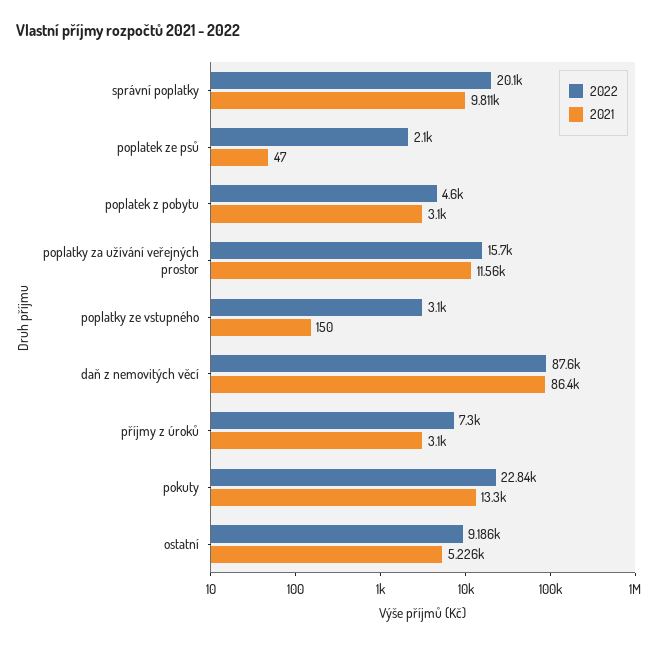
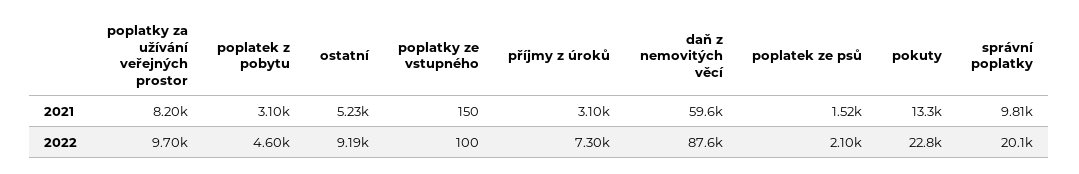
  {
    "2022": {
      "správní poplatky": 20100,
      "poplatek ze psů": 2100,
      "poplatek z pobytu": 4600,
-     "poplatky za užívání veřejných prostor": 15700,
+     "poplatky za užívání veřejných prostor": 9700,
-     "poplatky ze vstupného": 3100,
+     "poplatky ze vstupného": 100,
      "daň z nemovitých věcí": 87600,
      "příjmy z úroků": 7300,
      "pokuty": 22840,
      "ostatní": 9186
    },
    "2021": {
      "správní poplatky": 9811,
-     "poplatek ze psů": 47,
+     "poplatek ze psů": 1520,
      "poplatek z pobytu": 3100,
-     "poplatky za užívání veřejných prostor": 11560,
+     "poplatky za užívání veřejných prostor": 8200,
      "poplatky ze vstupného": 150,
-     "daň z nemovitých věcí": 86400,
+     "daň z nemovitých věcí": 59600,
      "příjmy z úroků": 3100,
      "pokuty": 13300,
      "ostatní": 5226
    }
  }

